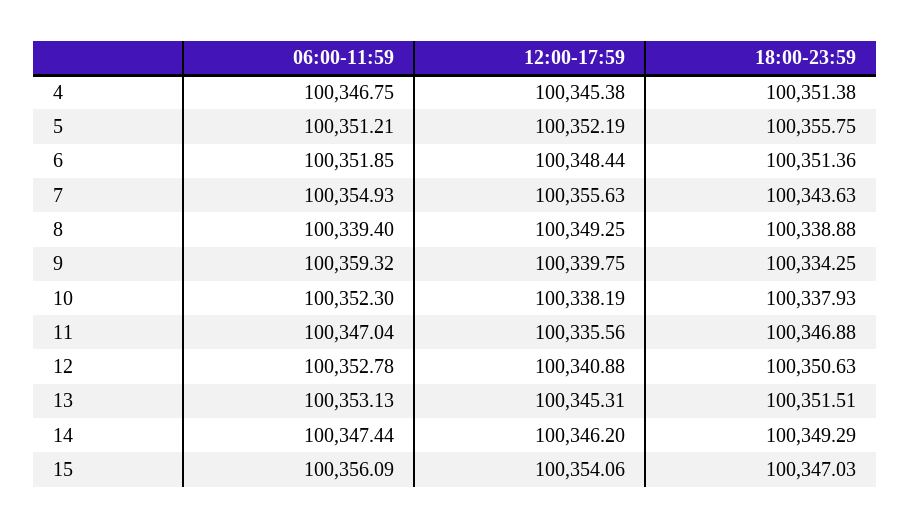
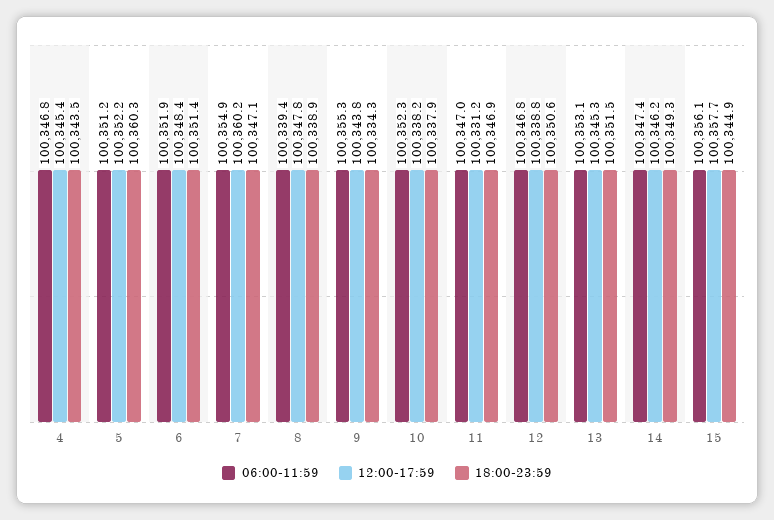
  {
    "06:00-11:59": {
      "4": 100346.75,
      "5": 100351.21,
      "6": 100351.85,
      "7": 100354.93,
      "8": 100339.4,
-     "9": 100359.32,
+     "9": 100355.3,
      "10": 100352.3,
      "11": 100347.04,
-     "12": 100352.78,
+     "12": 100346.8,
      "13": 100353.13,
      "14": 100347.44,
      "15": 100356.09
    },
    "12:00-17:59": {
      "4": 100345.38,
      "5": 100352.19,
      "6": 100348.44,
-     "7": 100355.63,
+     "7": 100360.2,
-     "8": 100349.25,
+     "8": 100347.8,
-     "9": 100339.75,
+     "9": 100343.8,
      "10": 100338.19,
-     "11": 100335.56,
+     "11": 100331.2,
-     "12": 100340.88,
+     "12": 100338.8,
      "13": 100345.31,
      "14": 100346.2,
-     "15": 100354.06
+     "15": 100357.7
    },
    "18:00-23:59": {
-     "4": 100351.38,
+     "4": 100343.5,
-     "5": 100355.75,
+     "5": 100360.3,
      "6": 100351.36,
-     "7": 100343.63,
+     "7": 100347.1,
      "8": 100338.88,
      "9": 100334.25,
      "10": 100337.93,
      "11": 100346.88,
      "12": 100350.63,
      "13": 100351.51,
      "14": 100349.29,
-     "15": 100347.03
+     "15": 100344.9
    }
  }

